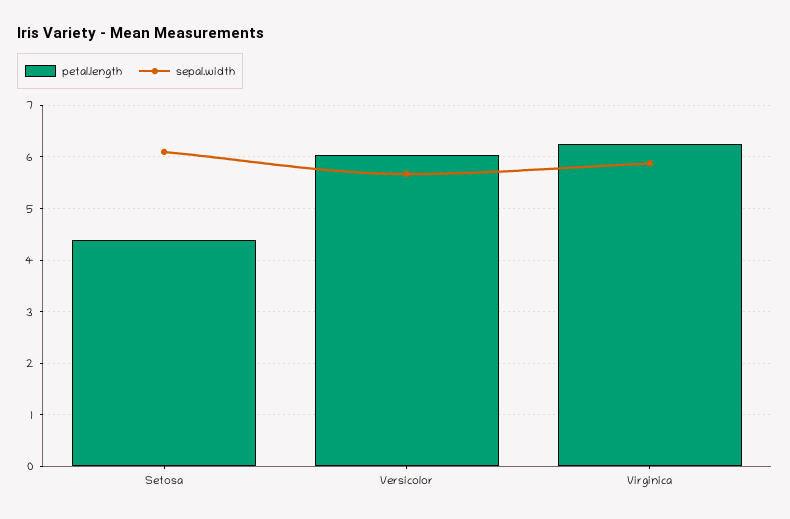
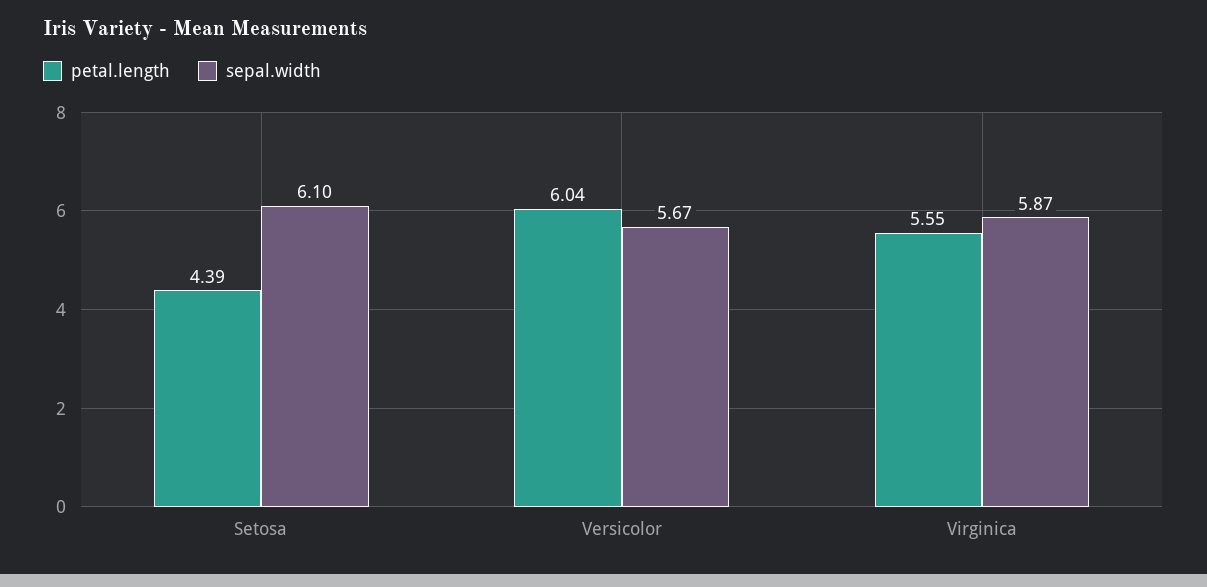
  {
    "petal.length": {
      "Setosa": 4.39,
      "Versicolor": 6.04,
-     "Virginica": 6.2
+     "Virginica": 5.55
    },
    "sepal.width": {
      "Setosa": 6.1,
      "Versicolor": 5.67,
      "Virginica": 5.87
    }
  }

